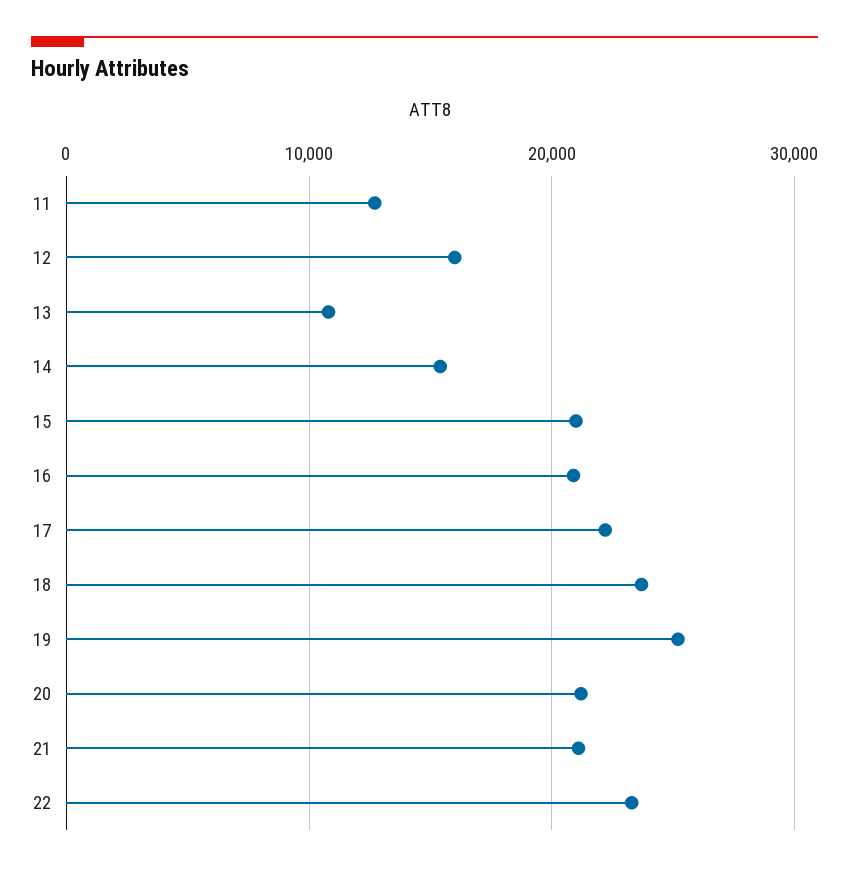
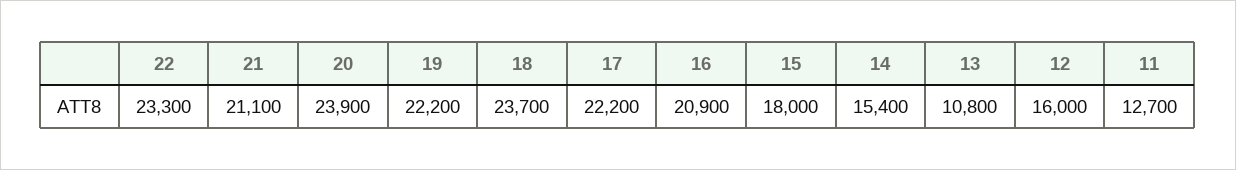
  {
    "11": 12700,
    "12": 16000,
    "13": 10800,
    "14": 15400,
-   "15": 21000,
+   "15": 18000,
    "16": 20900,
    "17": 22200,
    "18": 23700,
-   "19": 25000,
+   "19": 22200,
-   "20": 21000,
+   "20": 23900,
    "21": 21100,
    "22": 23300
  }

